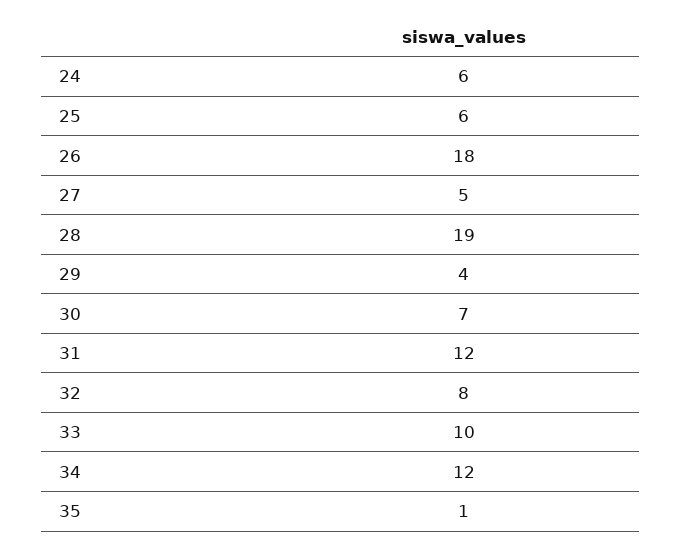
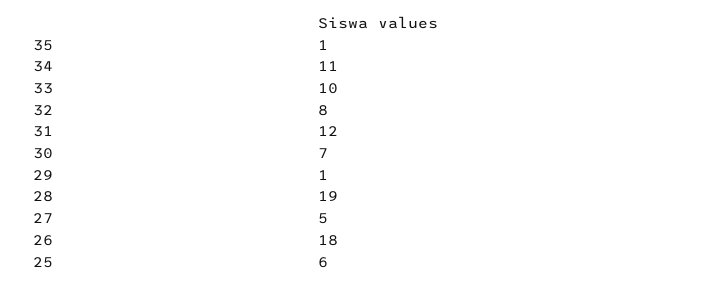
  {
-   "24": 6,
    "25": 6,
    "26": 18,
    "27": 5,
    "28": 19,
-   "29": 4,
+   "29": 1,
    "30": 7,
    "31": 12,
    "32": 8,
    "33": 10,
-   "34": 12,
+   "34": 11,
    "35": 1
  }

